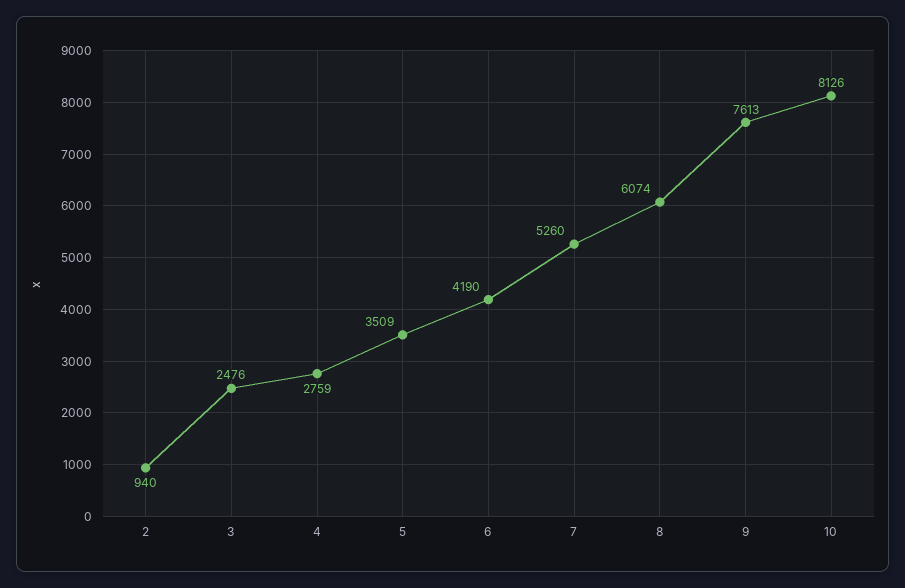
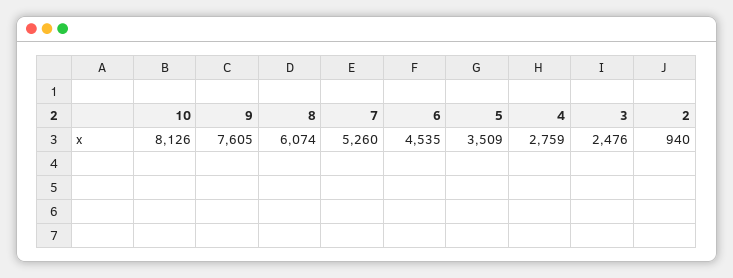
  {
    "2": 940,
    "3": 2476,
    "4": 2759,
    "5": 3509,
-   "6": 4190,
+   "6": 4535,
    "7": 5260,
    "8": 6074,
-   "9": 7613,
+   "9": 7605,
    "10": 8126
  }

